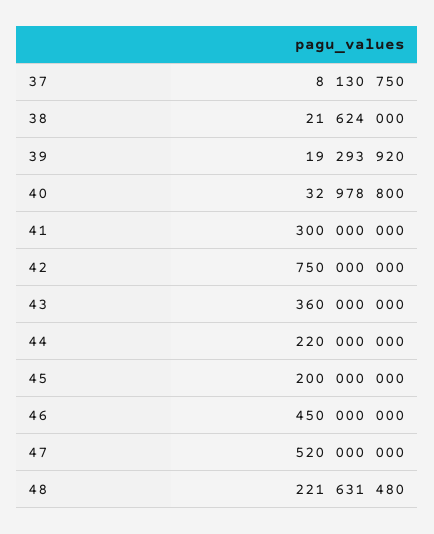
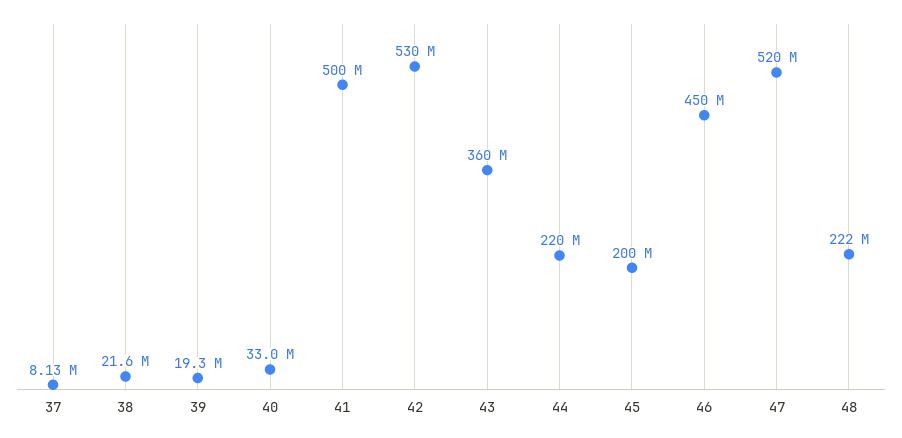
  {
    "37": 8130750,
    "38": 21624000,
    "39": 19293920,
    "40": 32978800,
-   "41": 300000000,
+   "41": 500000000,
-   "42": 750000000,
+   "42": 530000000,
    "43": 360000000,
    "44": 220000000,
    "45": 200000000,
    "46": 450000000,
    "47": 520000000,
    "48": 221631480
  }

